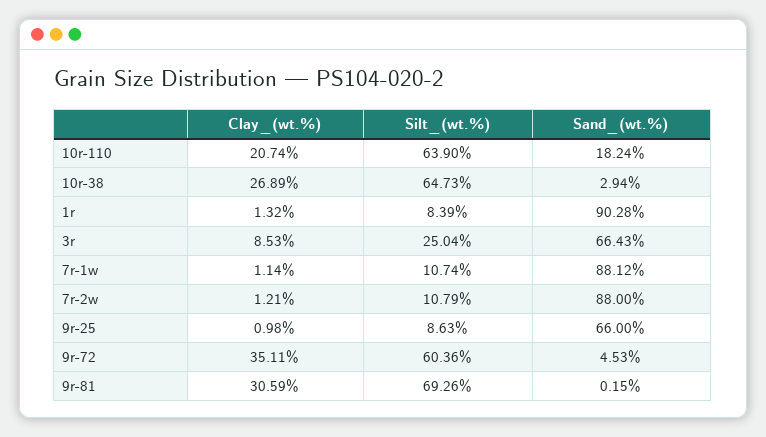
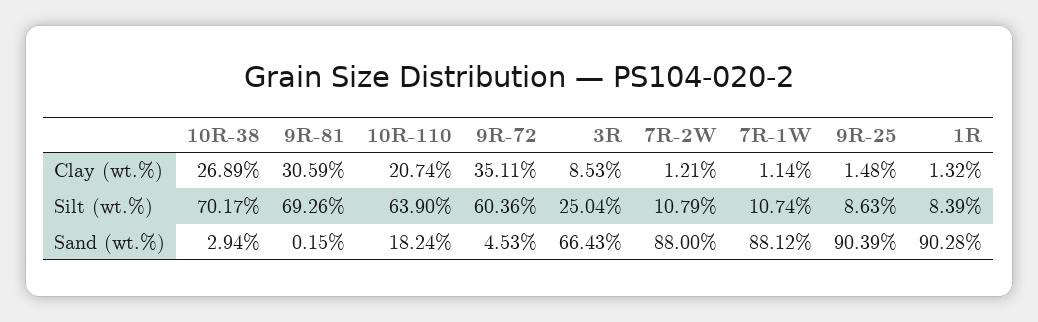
  {
    "Clay_(wt.%)": {
      "10r-110": 20.74,
      "10r-38": 26.89,
      "1r": 1.32,
      "3r": 8.53,
      "7r-1w": 1.14,
      "7r-2w": 1.21,
-     "9r-25": 0.98,
+     "9r-25": 1.48,
      "9r-72": 35.11,
      "9r-81": 30.59
    },
    "Silt_(wt.%)": {
      "10r-110": 63.9,
-     "10r-38": 64.73,
+     "10r-38": 70.17,
      "1r": 8.39,
      "3r": 25.04,
      "7r-1w": 10.74,
      "7r-2w": 10.79,
      "9r-25": 8.63,
      "9r-72": 60.36,
      "9r-81": 69.26
    },
    "Sand_(wt.%)": {
      "10r-110": 18.24,
      "10r-38": 2.94,
      "1r": 90.28,
      "3r": 66.43,
      "7r-1w": 88.12,
      "7r-2w": 88,
-     "9r-25": 66,
+     "9r-25": 90.39,
      "9r-72": 4.53,
      "9r-81": 0.15
    }
  }

